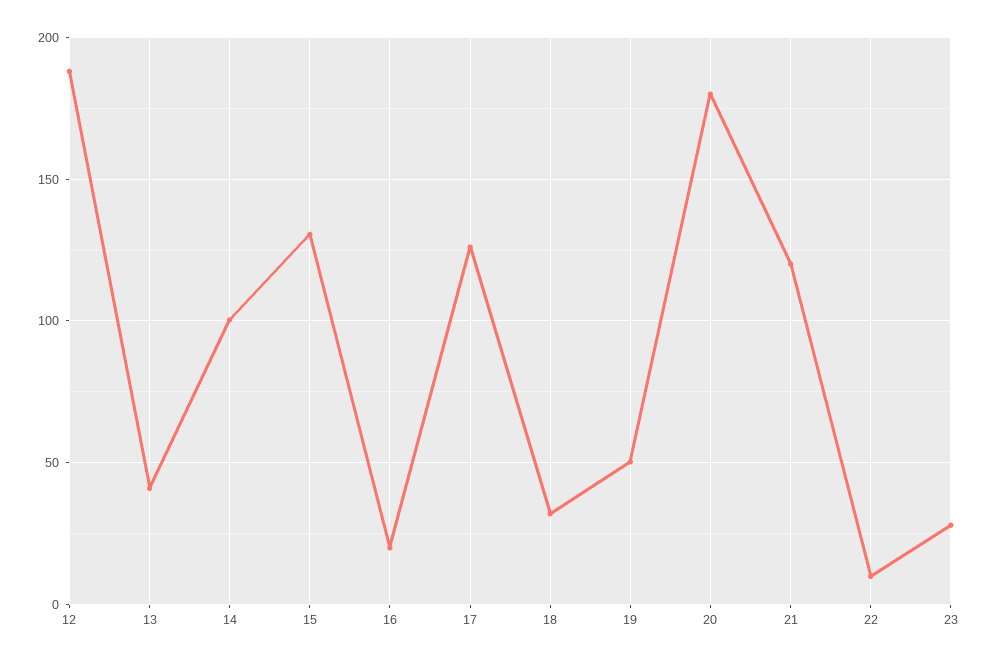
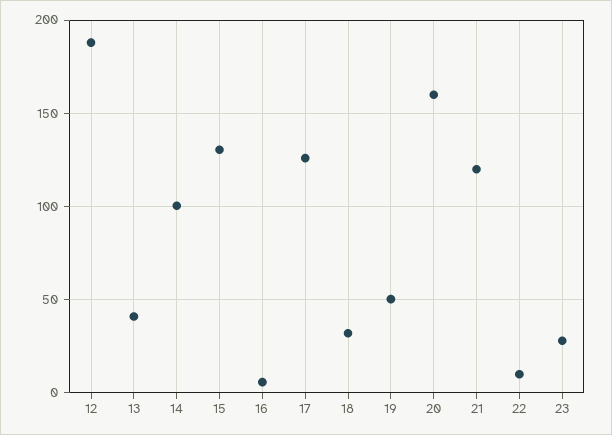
  {
    "12": 190,
    "13": 40,
    "14": 100,
    "15": 130,
-   "16": 20,
+   "16": 5,
    "17": 125,
    "18": 30,
    "19": 50,
-   "20": 180,
+   "20": 160,
    "21": 120,
    "22": 10,
    "23": 30
  }

